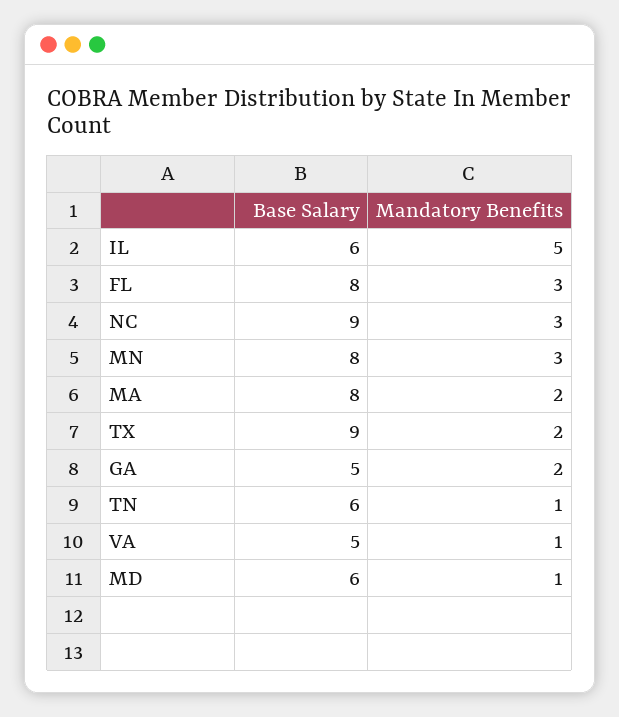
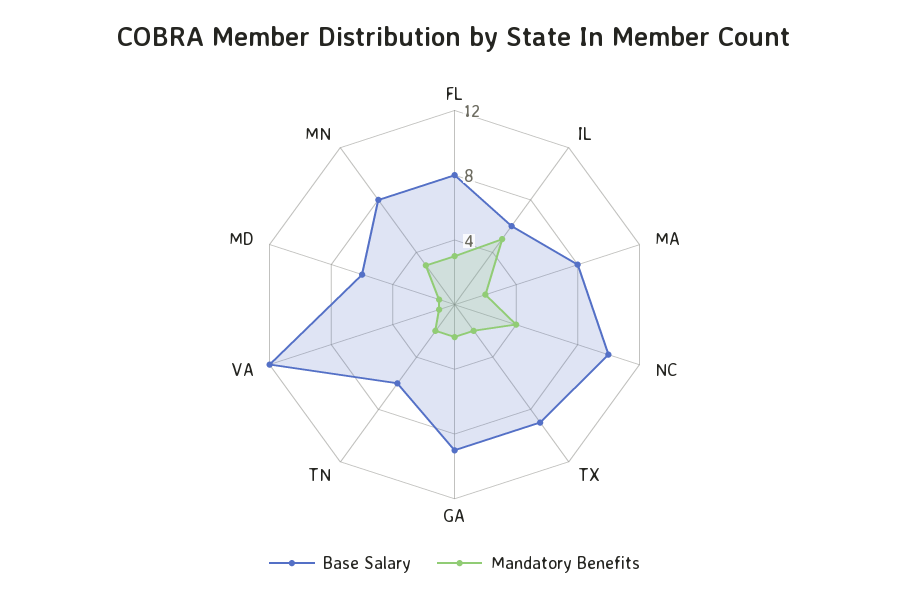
  {
    "Base Salary": {
      "IL": 6,
      "FL": 8,
-     "NC": 9,
+     "NC": 10,
      "MN": 8,
      "MA": 8,
      "TX": 9,
-     "GA": 5,
+     "GA": 9,
      "TN": 6,
-     "VA": 5,
+     "VA": 12,
      "MD": 6
    },
    "Mandatory Benefits": {
      "IL": 5,
      "FL": 3,
-     "NC": 3,
+     "NC": 4,
      "MN": 3,
      "MA": 2,
      "TX": 2,
      "GA": 2,
-     "TN": 1,
+     "TN": 2,
      "VA": 1,
      "MD": 1
    }
  }

